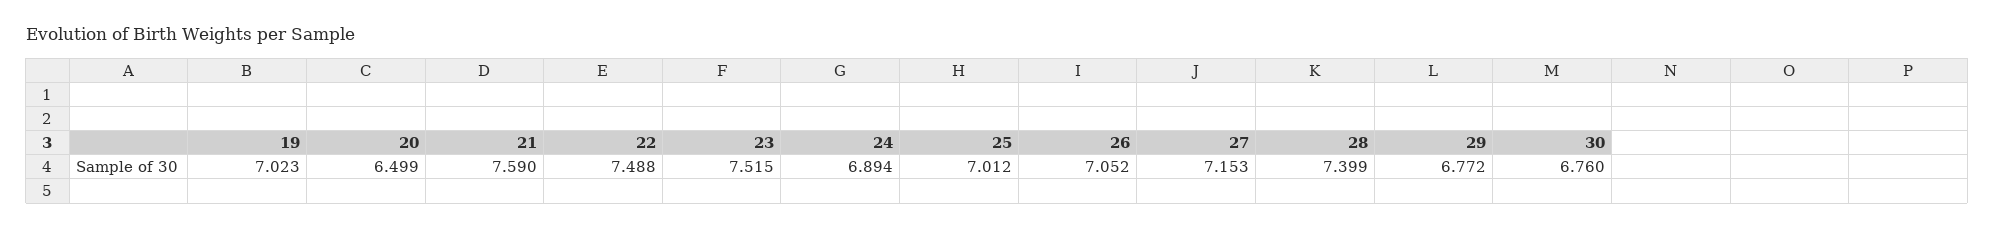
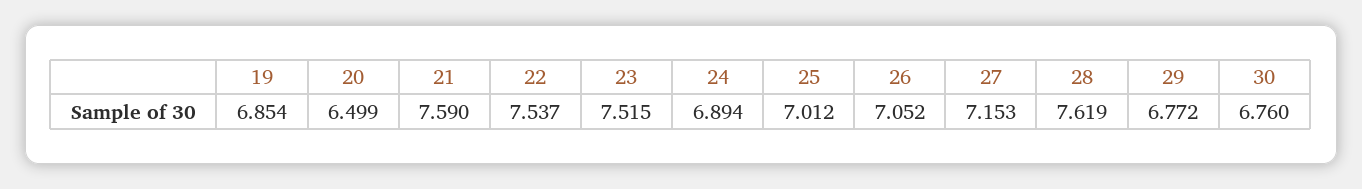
  {
-   "19": 7.023,
+   "19": 6.854,
    "20": 6.499,
    "21": 7.59,
-   "22": 7.488,
+   "22": 7.537,
    "23": 7.515,
    "24": 6.894,
    "25": 7.012,
    "26": 7.052,
    "27": 7.153,
-   "28": 7.399,
+   "28": 7.619,
    "29": 6.772,
    "30": 6.76
  }

